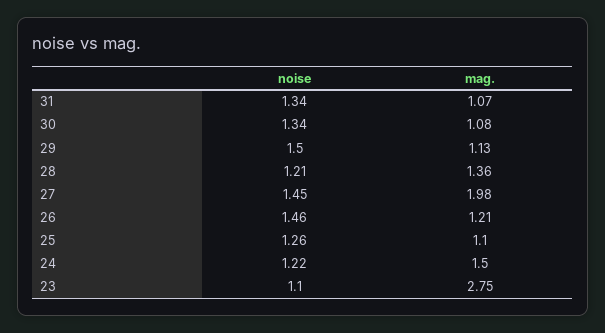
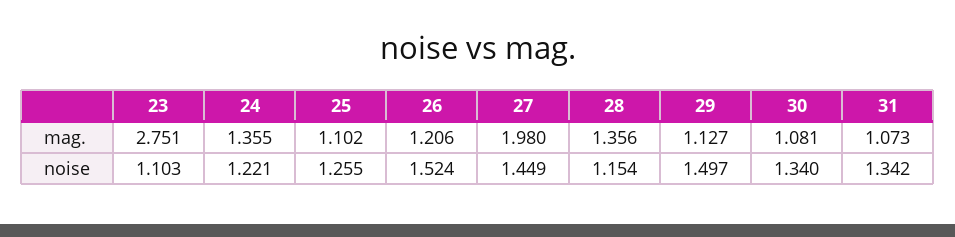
  {
    "noise": {
      "31": 1.342,
      "30": 1.34,
      "29": 1.497,
-     "28": 1.21,
+     "28": 1.154,
      "27": 1.449,
-     "26": 1.46,
+     "26": 1.524,
      "25": 1.255,
      "24": 1.221,
      "23": 1.103
    },
    "mag.": {
      "31": 1.073,
      "30": 1.081,
      "29": 1.127,
      "28": 1.356,
      "27": 1.98,
      "26": 1.206,
      "25": 1.102,
-     "24": 1.5,
+     "24": 1.355,
      "23": 2.751
    }
  }

